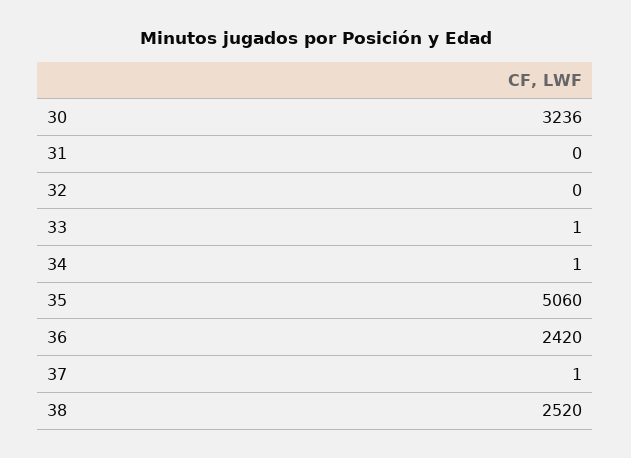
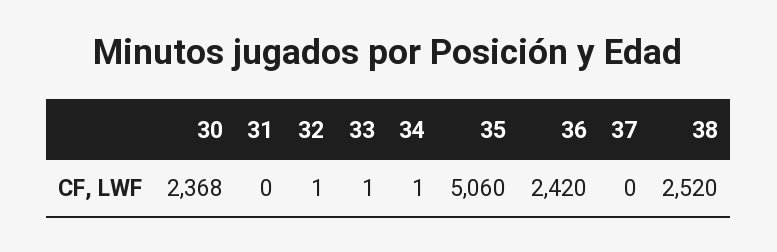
  {
-   "30": 3236,
+   "30": 2368,
    "31": 0,
-   "32": 0,
+   "32": 1,
    "33": 1,
    "34": 1,
    "35": 5060,
    "36": 2420,
-   "37": 1,
+   "37": 0,
    "38": 2520
  }

